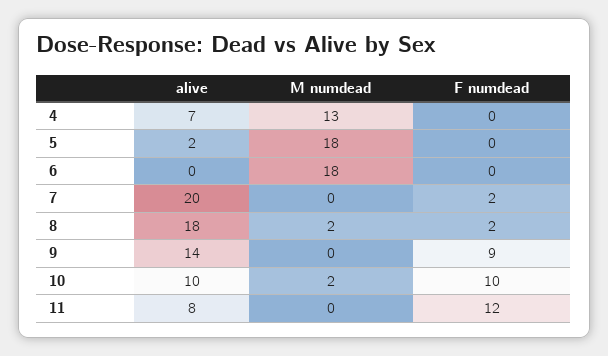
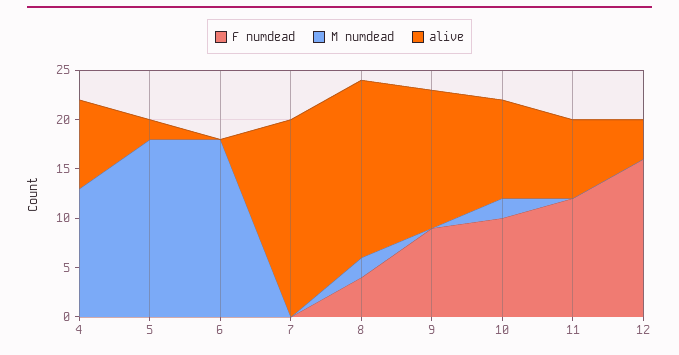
  {
    "alive": {
-     "4": 7,
+     "4": 9,
      "5": 2,
      "6": 0,
      "7": 20,
      "8": 18,
      "9": 14,
      "10": 10,
-     "11": 8
+     "11": 8,
+     "12": 4
    },
    "M numdead": {
      "4": 13,
      "5": 18,
      "6": 18,
      "7": 0,
      "8": 2,
      "9": 0,
      "10": 2,
-     "11": 0
+     "11": 0,
+     "12": 0
    },
    "F numdead": {
      "4": 0,
      "5": 0,
      "6": 0,
-     "7": 2,
+     "7": 0,
-     "8": 2,
+     "8": 4,
      "9": 9,
      "10": 10,
-     "11": 12
+     "11": 12,
+     "12": 16
    }
  }

